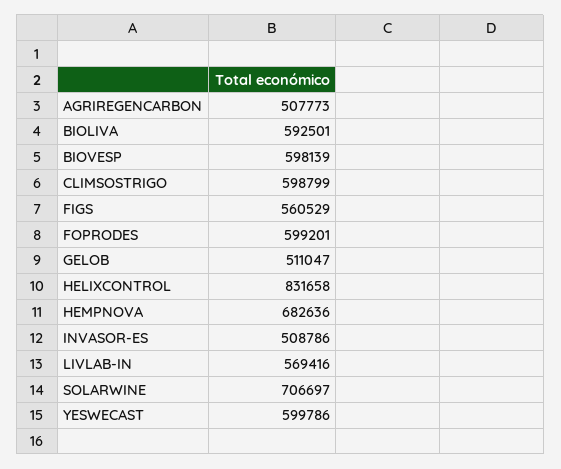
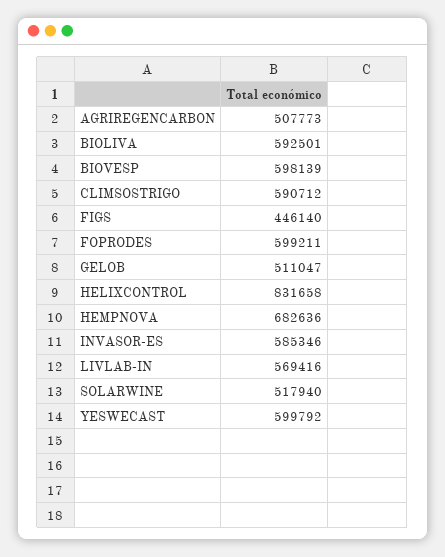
  {
    "AGRIREGENCARBON": 507773,
    "BIOLIVA": 592501,
    "BIOVESP": 598139,
-   "CLIMSOSTRIGO": 598799,
+   "CLIMSOSTRIGO": 590712,
-   "FIGS": 560529,
+   "FIGS": 446140,
-   "FOPRODES": 599201,
+   "FOPRODES": 599211,
    "GELOB": 511047,
    "HELIXCONTROL": 831658,
    "HEMPNOVA": 682636,
-   "INVASOR-ES": 508786,
+   "INVASOR-ES": 585346,
    "LIVLAB-IN": 569416,
-   "SOLARWINE": 706697,
+   "SOLARWINE": 517940,
-   "YESWECAST": 599786
+   "YESWECAST": 599792
  }

